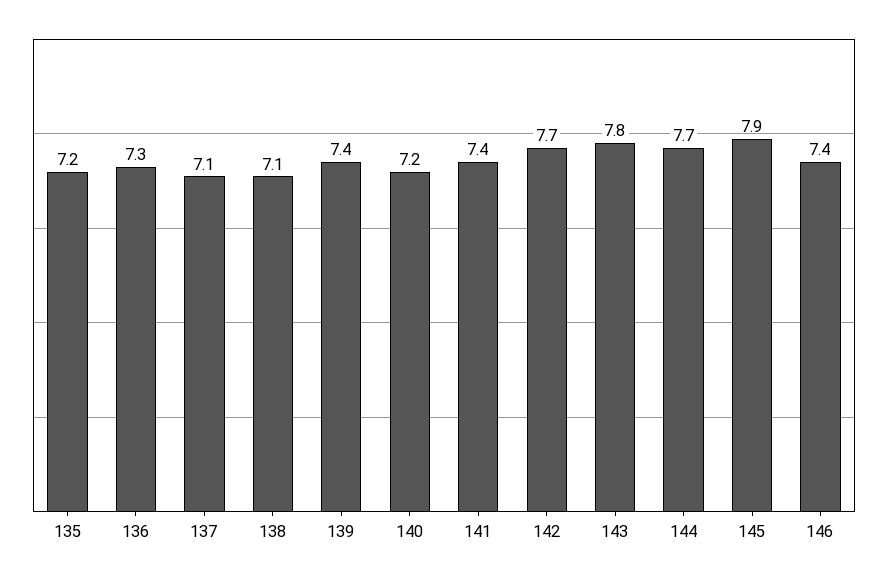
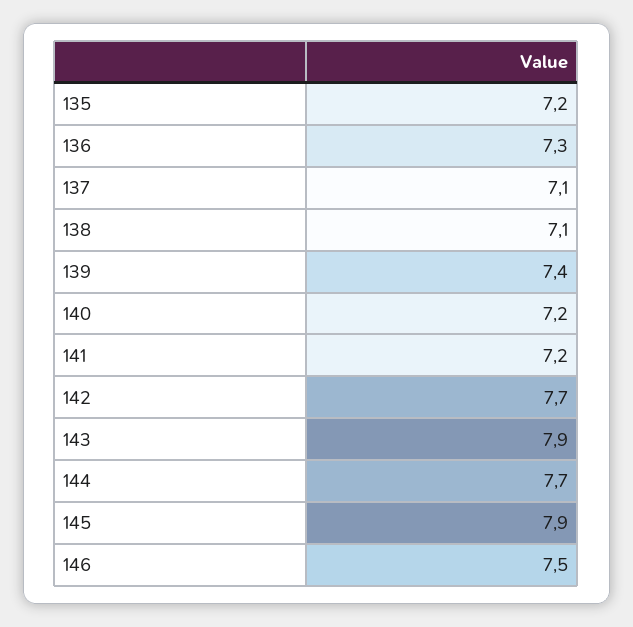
  {
    "135": 7.2,
    "136": 7.3,
    "137": 7.1,
    "138": 7.1,
    "139": 7.4,
    "140": 7.2,
-   "141": 7.4,
+   "141": 7.2,
    "142": 7.7,
-   "143": 7.8,
+   "143": 7.9,
    "144": 7.7,
    "145": 7.9,
-   "146": 7.4
+   "146": 7.5
  }

